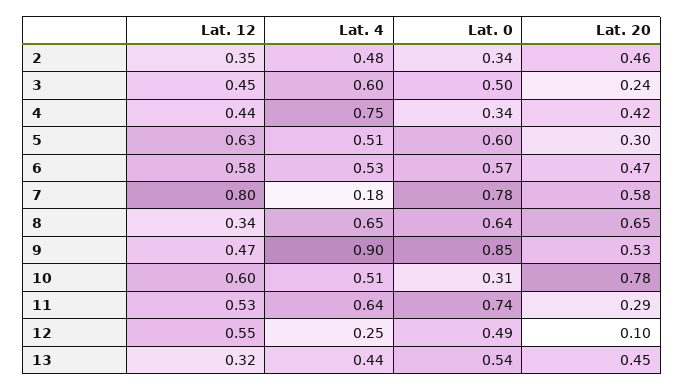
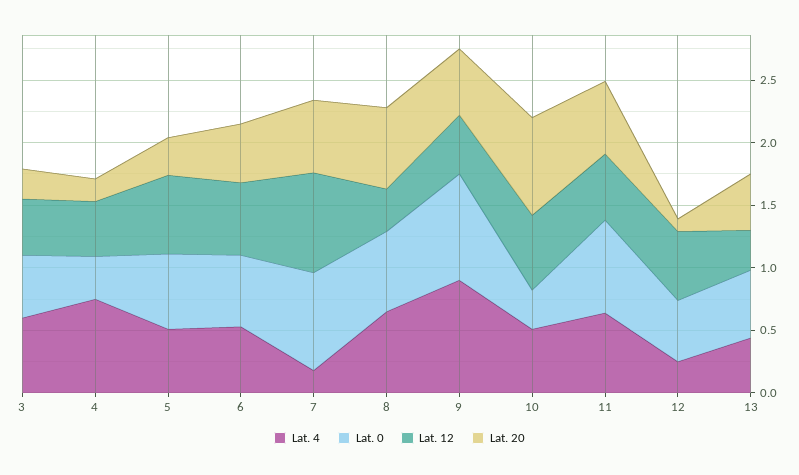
  {
    "Lat. 12": {
-     "2": 0.35,
      "3": 0.45,
      "4": 0.44,
      "5": 0.63,
      "6": 0.58,
      "7": 0.8,
      "8": 0.34,
      "9": 0.47,
      "10": 0.6,
      "11": 0.53,
      "12": 0.55,
      "13": 0.32
    },
    "Lat. 4": {
-     "2": 0.48,
      "3": 0.6,
      "4": 0.75,
      "5": 0.51,
      "6": 0.53,
      "7": 0.18,
      "8": 0.65,
      "9": 0.9,
      "10": 0.51,
      "11": 0.64,
      "12": 0.25,
      "13": 0.44
    },
    "Lat. 0": {
-     "2": 0.34,
      "3": 0.5,
      "4": 0.34,
      "5": 0.6,
      "6": 0.57,
      "7": 0.78,
      "8": 0.64,
      "9": 0.85,
      "10": 0.31,
      "11": 0.74,
      "12": 0.49,
      "13": 0.54
    },
    "Lat. 20": {
-     "2": 0.46,
      "3": 0.24,
-     "4": 0.42,
+     "4": 0.2,
      "5": 0.3,
      "6": 0.47,
      "7": 0.58,
      "8": 0.65,
      "9": 0.53,
      "10": 0.78,
-     "11": 0.29,
+     "11": 0.6,
      "12": 0.1,
      "13": 0.45
    }
  }

